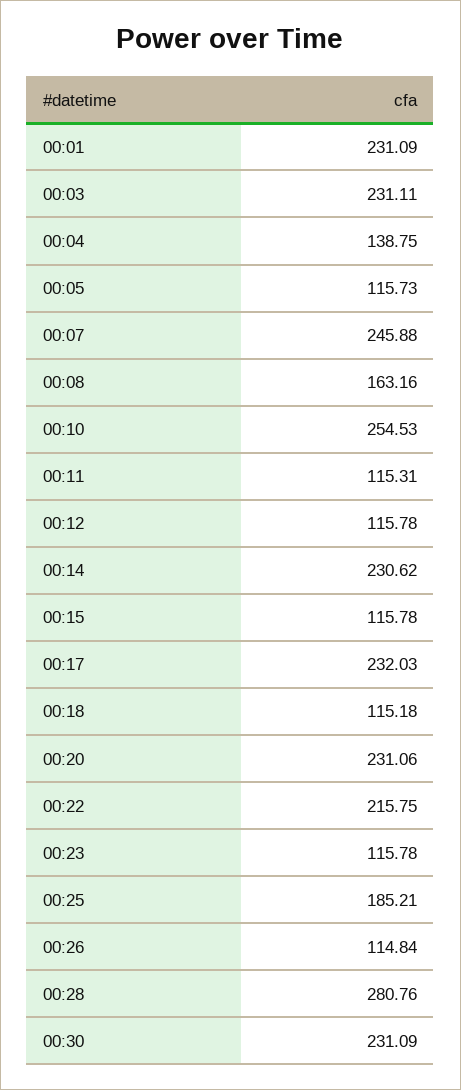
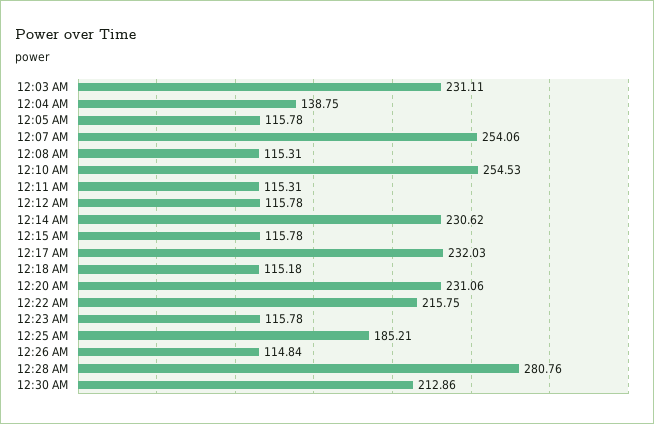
  {
-   "00:01": 231.09,
    "00:03": 231.11,
    "00:04": 138.75,
-   "00:05": 115.73,
+   "00:05": 115.78,
-   "00:07": 245.88,
+   "00:07": 254.06,
-   "00:08": 163.16,
+   "00:08": 115.31,
    "00:10": 254.53,
    "00:11": 115.31,
    "00:12": 115.78,
    "00:14": 230.62,
    "00:15": 115.78,
    "00:17": 232.03,
    "00:18": 115.18,
    "00:20": 231.06,
    "00:22": 215.75,
    "00:23": 115.78,
    "00:25": 185.21,
    "00:26": 114.84,
    "00:28": 280.76,
-   "00:30": 231.09
+   "00:30": 212.86
  }

